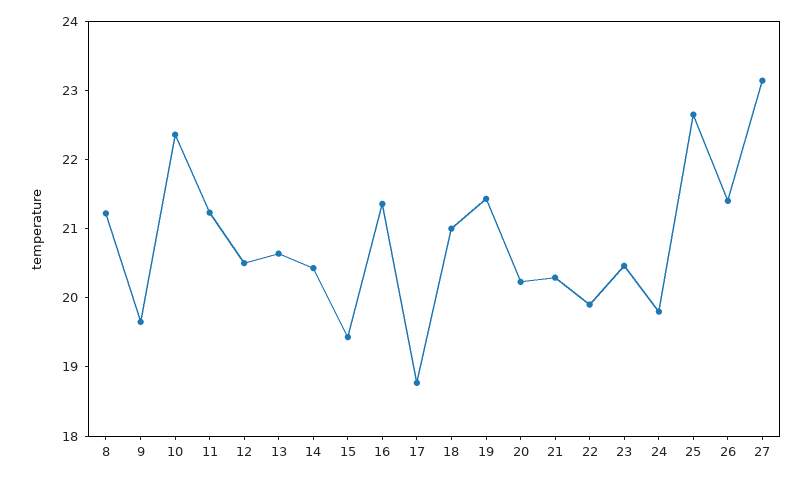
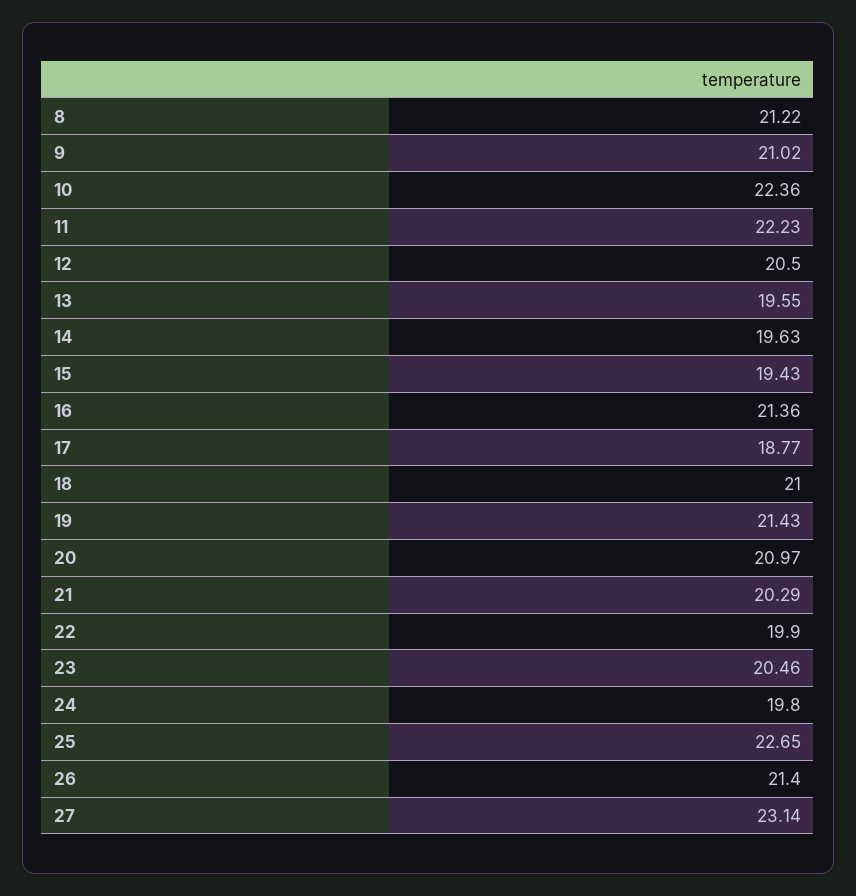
  {
    "8": 21.22,
-   "9": 19.6,
+   "9": 21.02,
    "10": 22.36,
-   "11": 21.2,
+   "11": 22.23,
    "12": 20.5,
-   "13": 20.6,
+   "13": 19.55,
-   "14": 20.4,
+   "14": 19.63,
    "15": 19.43,
    "16": 21.36,
    "17": 18.77,
    "18": 21,
    "19": 21.43,
-   "20": 20.2,
+   "20": 20.97,
    "21": 20.29,
    "22": 19.9,
    "23": 20.46,
    "24": 19.8,
    "25": 22.65,
    "26": 21.4,
    "27": 23.14
  }

